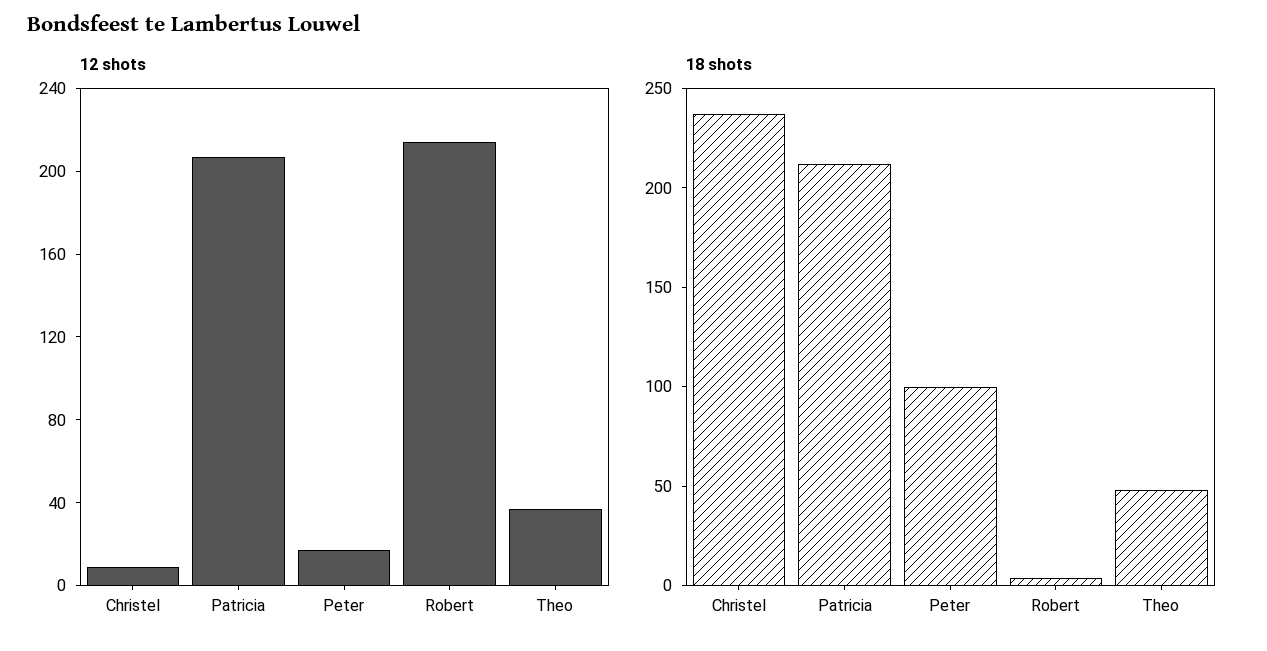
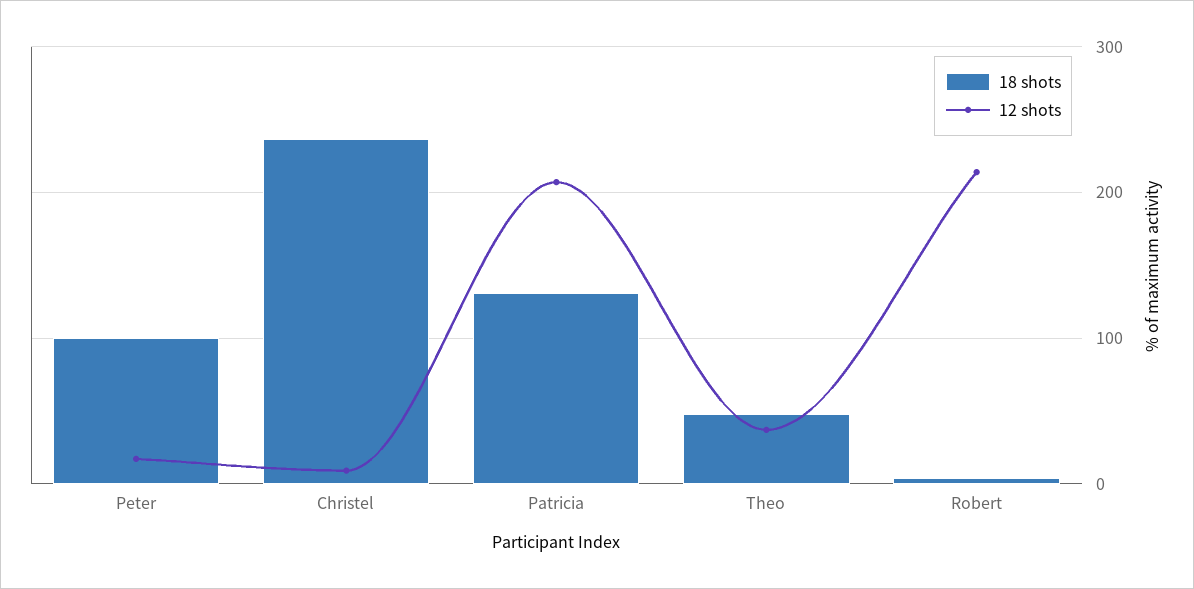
  {
    "12 shots": {
      "Christel": 10,
      "Patricia": 210,
      "Peter": 20,
      "Robert": 210,
      "Theo": 40
    },
    "18 shots": {
      "Christel": 240,
-     "Patricia": 210,
+     "Patricia": 130,
      "Peter": 100,
      "Robert": 0,
      "Theo": 50
    }
  }

